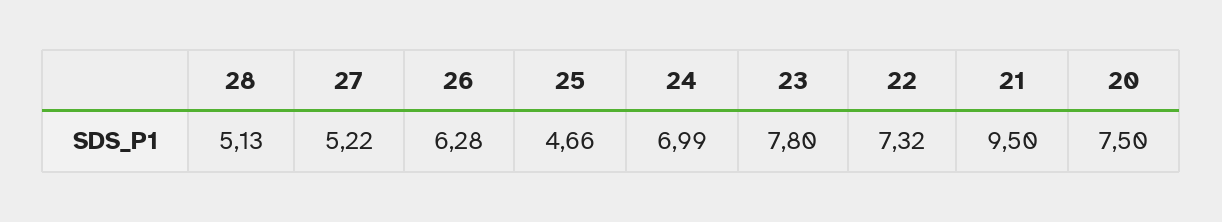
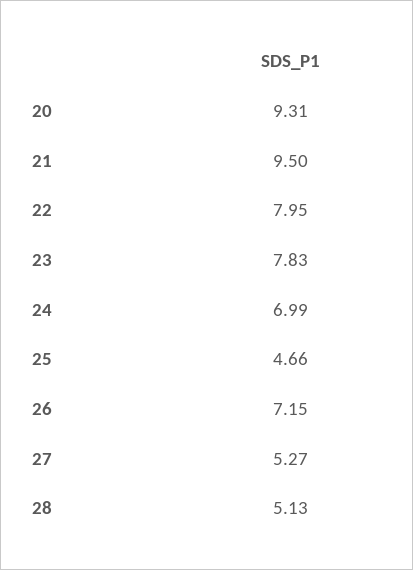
  {
    "28": 5.13,
-   "27": 5.22,
+   "27": 5.27,
-   "26": 6.28,
+   "26": 7.15,
    "25": 4.66,
    "24": 6.99,
-   "23": 7.8,
+   "23": 7.83,
-   "22": 7.32,
+   "22": 7.95,
    "21": 9.5,
-   "20": 7.5
+   "20": 9.31
  }

